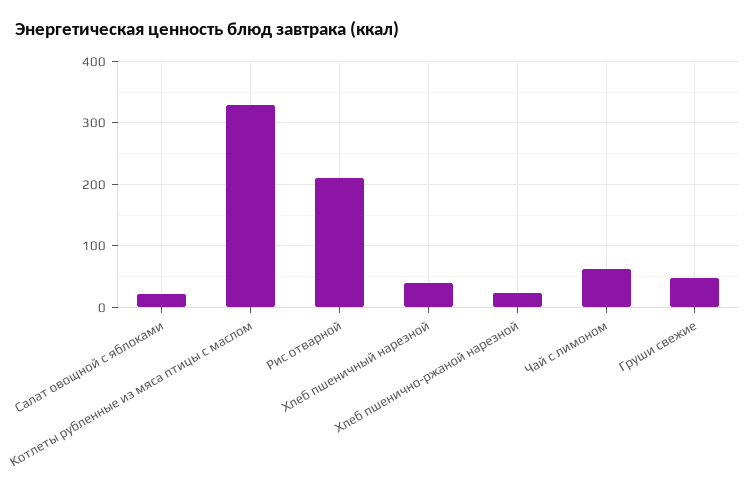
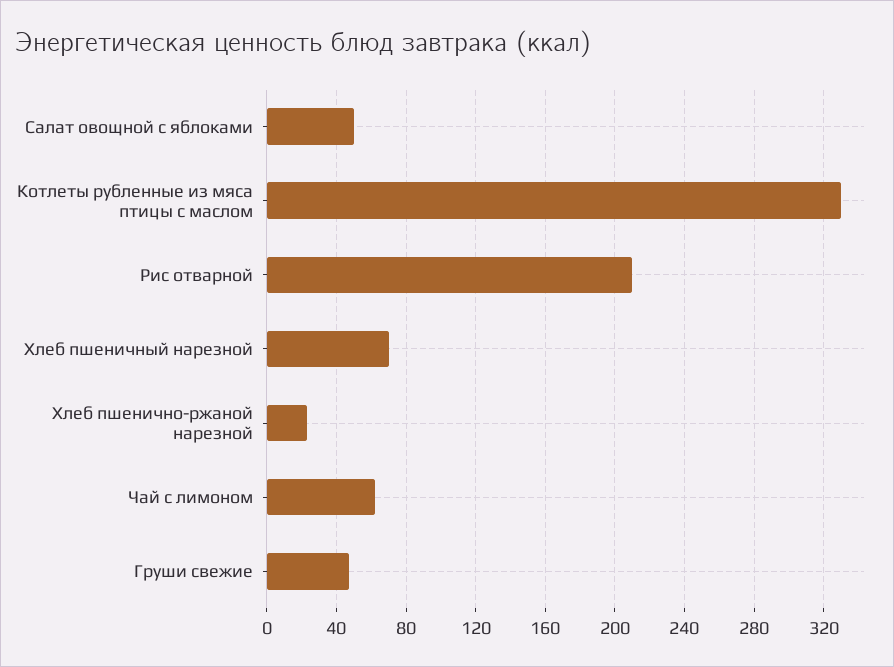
  {
-   "Салат овощной с яблоками": 20,
+   "Салат овощной с яблоками": 50,
    "Котлеты рубленные из мяса птицы с маслом": 330,
    "Рис отварной": 210,
-   "Хлеб пшеничный нарезной": 40,
+   "Хлеб пшеничный нарезной": 70,
    "Хлеб пшенично-ржаной нарезной": 25,
    "Чай с лимоном": 60,
    "Груши свежие": 45
  }

